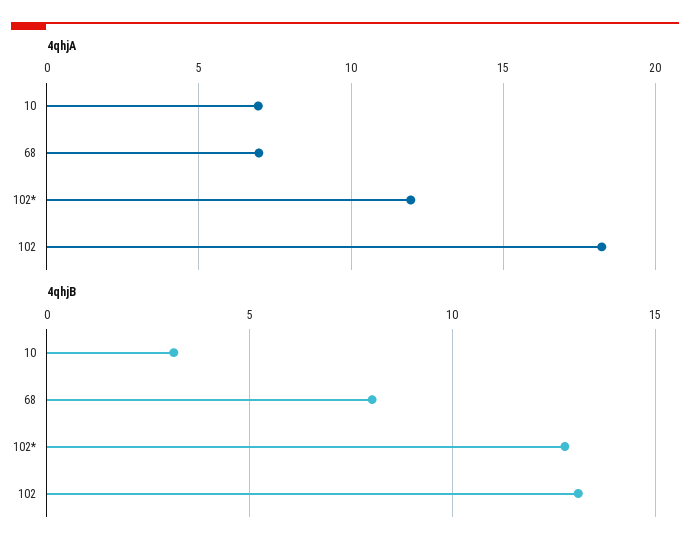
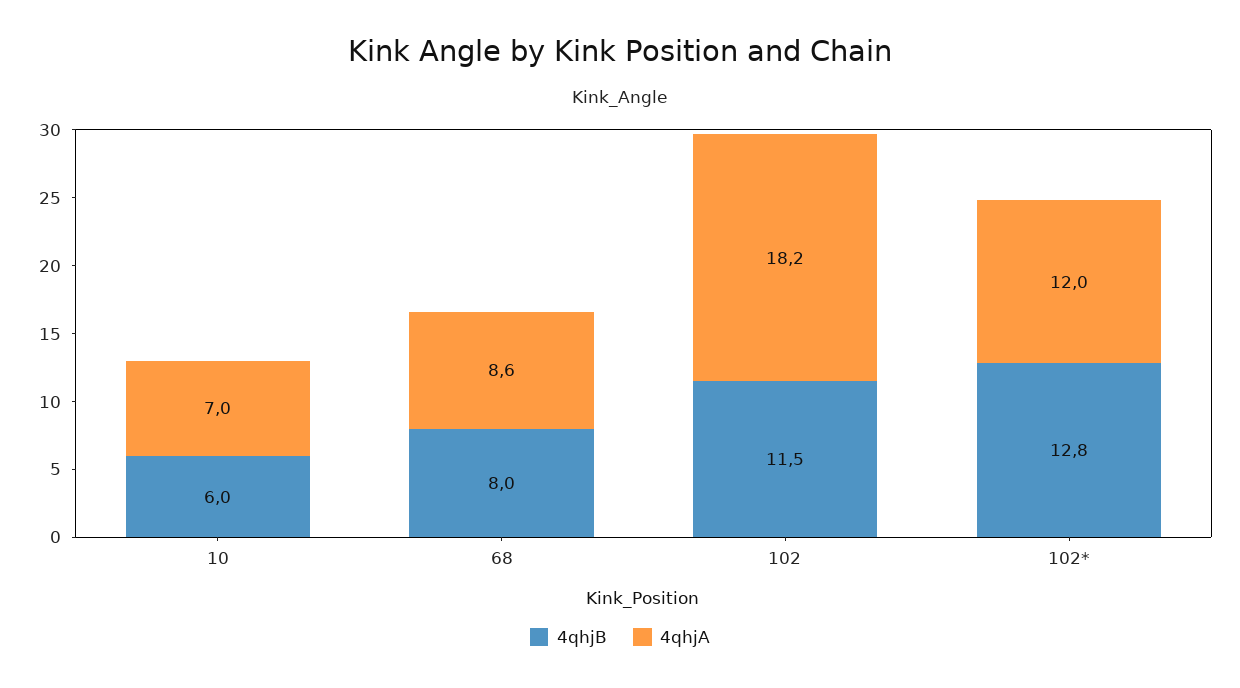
  {
    "4qhjA": {
      "10": 7,
-     "68": 7,
+     "68": 8.6,
      "102*": 12,
      "102": 18.2
    },
    "4qhjB": {
-     "10": 3,
+     "10": 6,
      "68": 8,
      "102*": 12.8,
-     "102": 13
+     "102": 11.5
    }
  }

